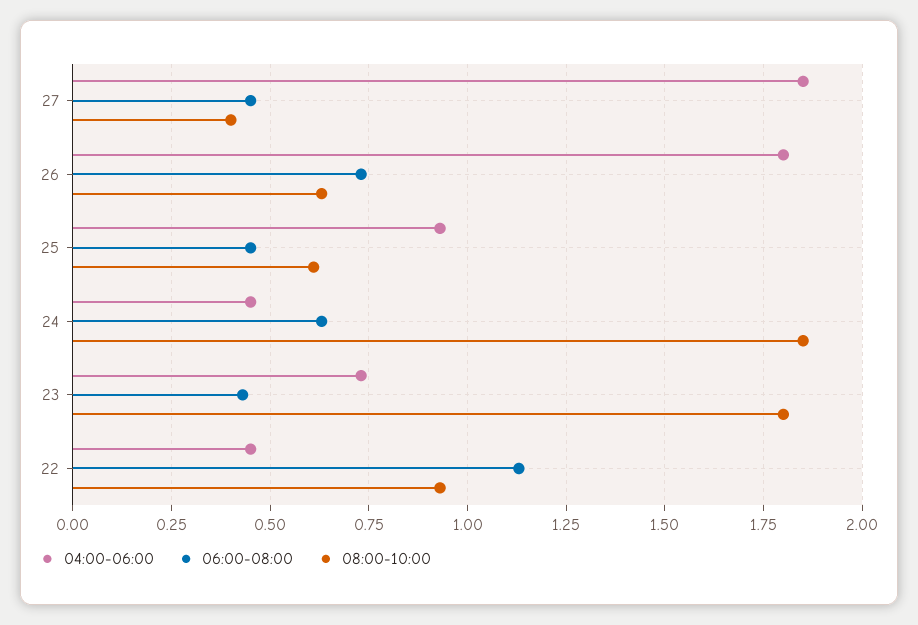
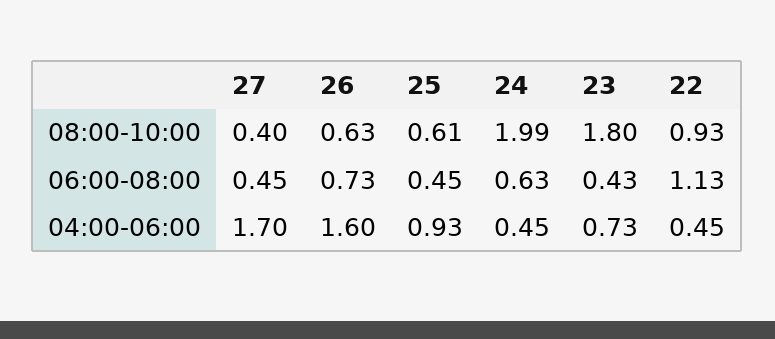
  {
    "04:00-06:00": {
-     "27": 1.85,
+     "27": 1.7,
-     "26": 1.8,
+     "26": 1.6,
      "25": 0.93,
      "24": 0.45,
      "23": 0.73,
      "22": 0.45
    },
    "06:00-08:00": {
      "27": 0.45,
      "26": 0.73,
      "25": 0.45,
      "24": 0.63,
      "23": 0.43,
      "22": 1.13
    },
    "08:00-10:00": {
      "27": 0.4,
      "26": 0.63,
      "25": 0.61,
-     "24": 1.85,
+     "24": 1.99,
      "23": 1.8,
      "22": 0.93
    }
  }

